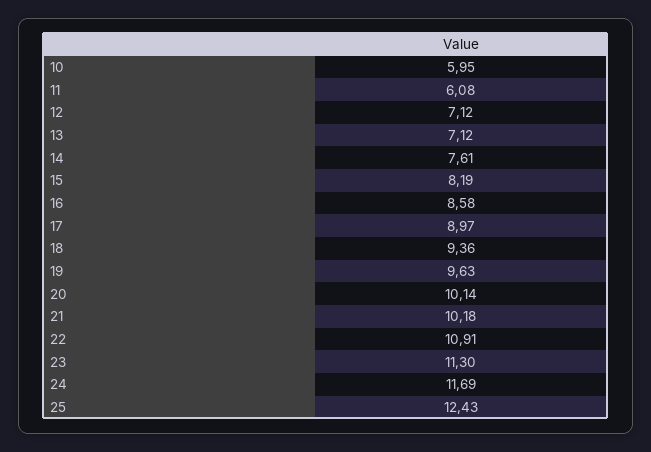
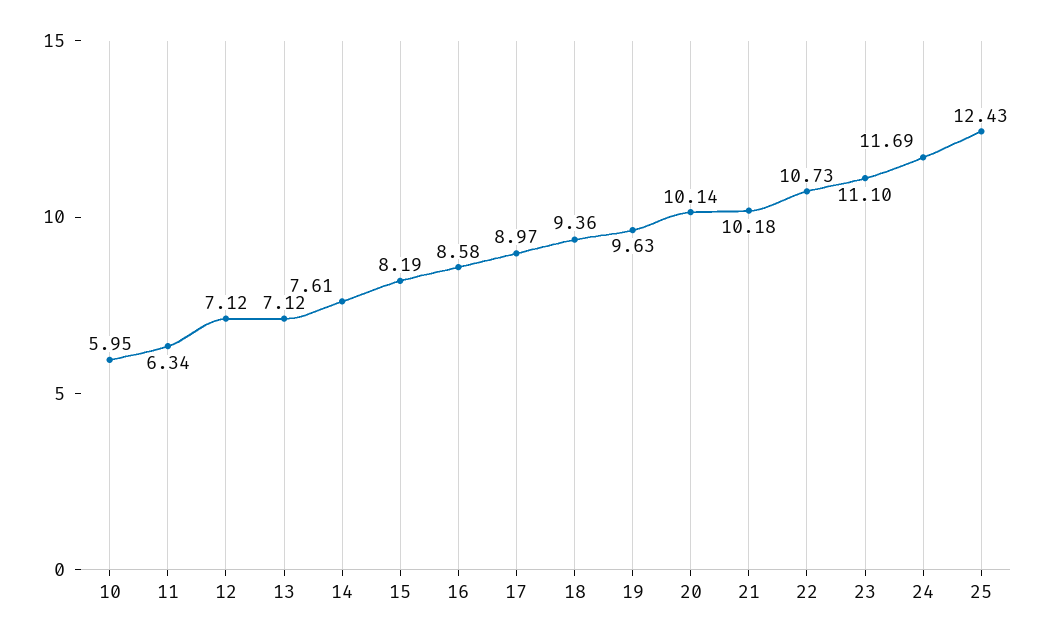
  {
    "10": 5.95,
-   "11": 6.08,
+   "11": 6.34,
    "12": 7.12,
    "13": 7.12,
    "14": 7.61,
    "15": 8.19,
    "16": 8.58,
    "17": 8.97,
    "18": 9.36,
    "19": 9.63,
    "20": 10.14,
    "21": 10.18,
-   "22": 10.91,
+   "22": 10.73,
-   "23": 11.3,
+   "23": 11.1,
    "24": 11.69,
    "25": 12.43
  }

